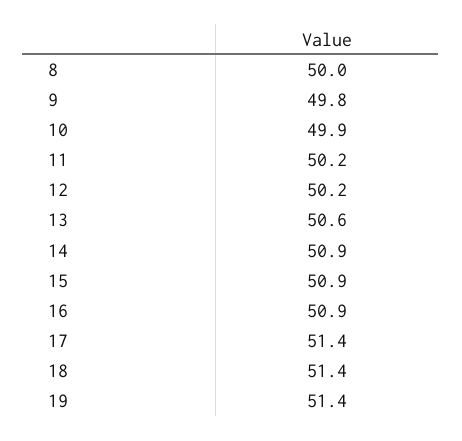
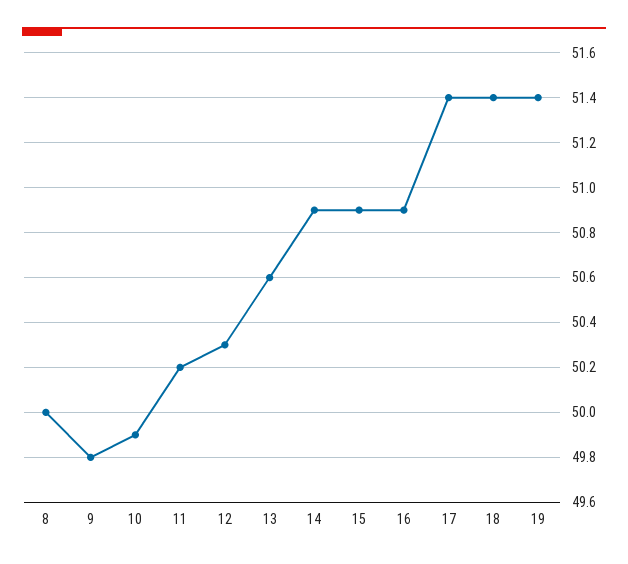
  {
    "8": 50,
    "9": 49.8,
    "10": 49.9,
    "11": 50.2,
-   "12": 50.2,
+   "12": 50.3,
    "13": 50.6,
    "14": 50.9,
    "15": 50.9,
    "16": 50.9,
    "17": 51.4,
    "18": 51.4,
    "19": 51.4
  }

